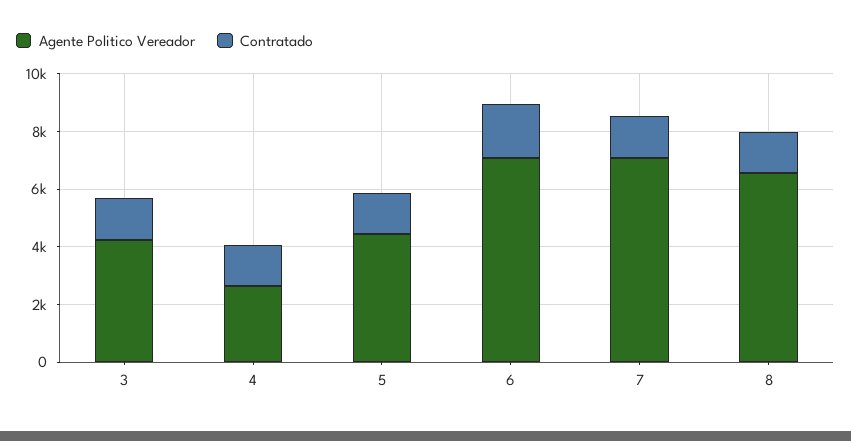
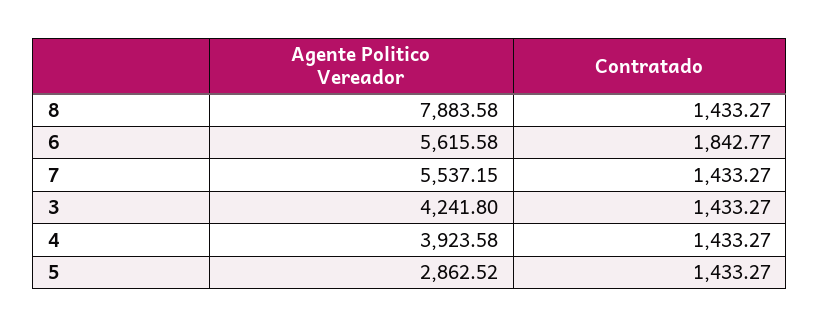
  {
    "Agente Politico Vereador": {
      "3": 4241.8,
-     "4": 2500,
+     "4": 3923.58,
-     "5": 4500,
+     "5": 2862.52,
-     "6": 7000,
+     "6": 5615.58,
-     "7": 7000,
+     "7": 5537.15,
-     "8": 6500
+     "8": 7883.58
    },
    "Contratado": {
      "3": 1433.27,
      "4": 1433.27,
      "5": 1433.27,
      "6": 1842.77,
      "7": 1433.27,
      "8": 1433.27
    }
  }

